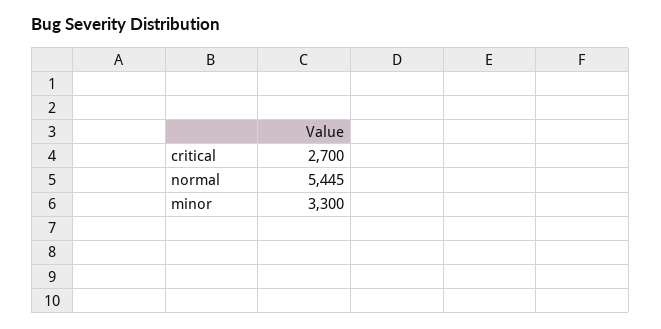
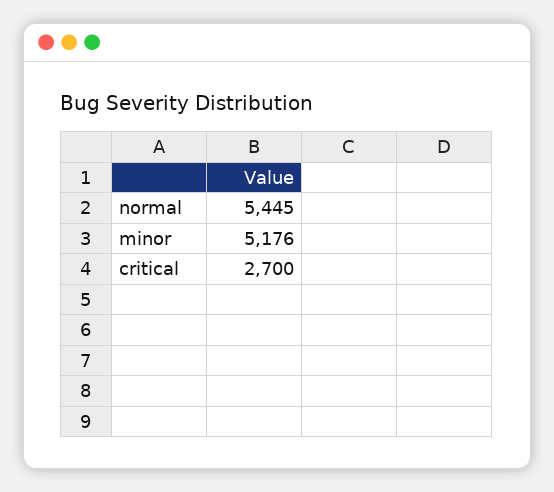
  {
    "critical": 2700,
    "normal": 5445,
-   "minor": 3300
+   "minor": 5176
  }

